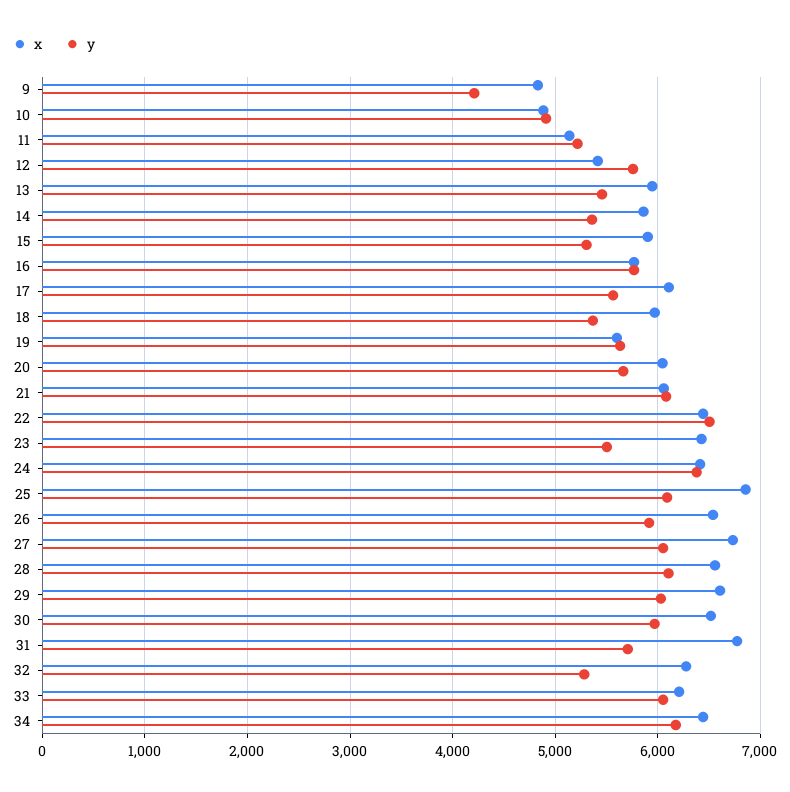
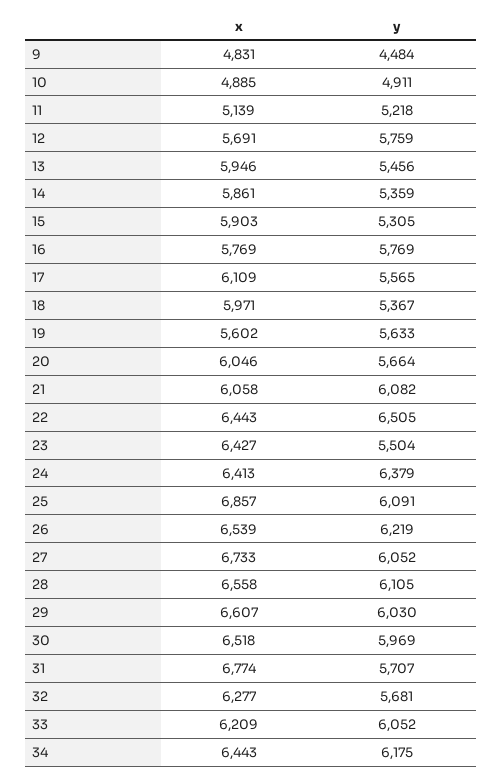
  {
    "x": {
      "9": 4831,
      "10": 4885,
      "11": 5139,
-     "12": 5400,
+     "12": 5691,
      "13": 5946,
      "14": 5861,
      "15": 5903,
      "16": 5769,
      "17": 6109,
      "18": 5971,
      "19": 5602,
      "20": 6046,
      "21": 6058,
      "22": 6443,
      "23": 6427,
      "24": 6413,
      "25": 6857,
      "26": 6539,
      "27": 6733,
      "28": 6558,
      "29": 6607,
      "30": 6518,
      "31": 6774,
      "32": 6277,
      "33": 6209,
      "34": 6443
    },
    "y": {
-     "9": 4200,
+     "9": 4484,
      "10": 4911,
      "11": 5218,
      "12": 5759,
      "13": 5456,
      "14": 5359,
      "15": 5305,
      "16": 5769,
      "17": 5565,
      "18": 5367,
      "19": 5633,
      "20": 5664,
      "21": 6082,
      "22": 6505,
      "23": 5504,
      "24": 6379,
      "25": 6091,
-     "26": 5900,
+     "26": 6219,
      "27": 6052,
      "28": 6105,
      "29": 6030,
      "30": 5969,
      "31": 5707,
-     "32": 5300,
+     "32": 5681,
      "33": 6052,
      "34": 6175
    }
  }

